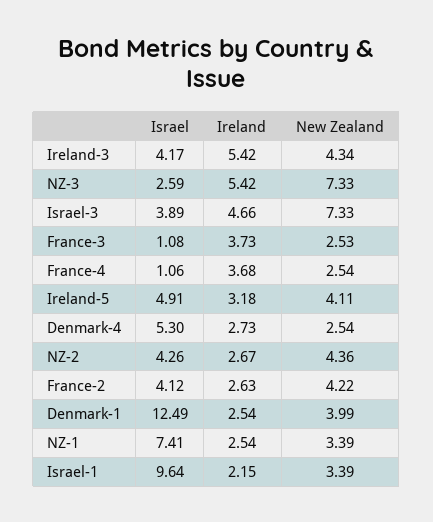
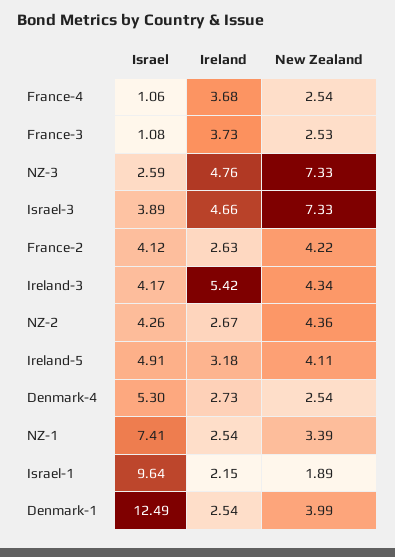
  {
    "Israel": {
      "Ireland-3": 4.17,
      "NZ-3": 2.59,
      "Israel-3": 3.89,
      "France-3": 1.08,
      "France-4": 1.06,
      "Ireland-5": 4.91,
      "Denmark-4": 5.3,
      "NZ-2": 4.26,
      "France-2": 4.12,
      "Denmark-1": 12.49,
      "NZ-1": 7.41,
      "Israel-1": 9.64
    },
    "Ireland": {
      "Ireland-3": 5.42,
-     "NZ-3": 5.42,
+     "NZ-3": 4.76,
      "Israel-3": 4.66,
      "France-3": 3.73,
      "France-4": 3.68,
      "Ireland-5": 3.18,
      "Denmark-4": 2.73,
      "NZ-2": 2.67,
      "France-2": 2.63,
      "Denmark-1": 2.54,
      "NZ-1": 2.54,
      "Israel-1": 2.15
    },
    "New Zealand": {
      "Ireland-3": 4.34,
      "NZ-3": 7.33,
      "Israel-3": 7.33,
      "France-3": 2.53,
      "France-4": 2.54,
      "Ireland-5": 4.11,
      "Denmark-4": 2.54,
      "NZ-2": 4.36,
      "France-2": 4.22,
      "Denmark-1": 3.99,
      "NZ-1": 3.39,
-     "Israel-1": 3.39
+     "Israel-1": 1.89
    }
  }

